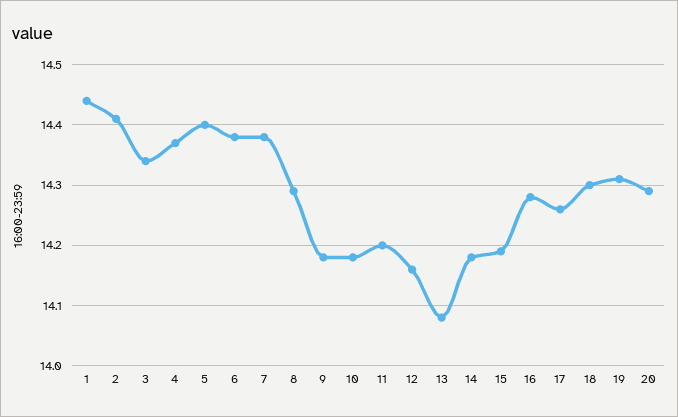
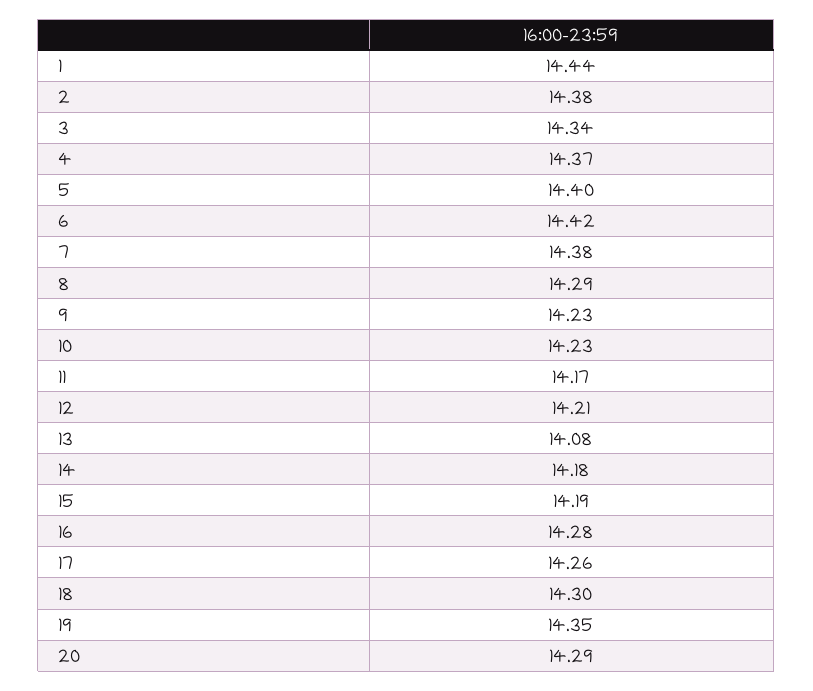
  {
    "1": 14.44,
-   "2": 14.41,
+   "2": 14.38,
    "3": 14.34,
    "4": 14.37,
    "5": 14.4,
-   "6": 14.38,
+   "6": 14.42,
    "7": 14.38,
    "8": 14.29,
-   "9": 14.18,
+   "9": 14.23,
-   "10": 14.18,
+   "10": 14.23,
-   "11": 14.2,
+   "11": 14.17,
-   "12": 14.16,
+   "12": 14.21,
    "13": 14.08,
    "14": 14.18,
    "15": 14.19,
    "16": 14.28,
    "17": 14.26,
    "18": 14.3,
-   "19": 14.31,
+   "19": 14.35,
    "20": 14.29
  }

